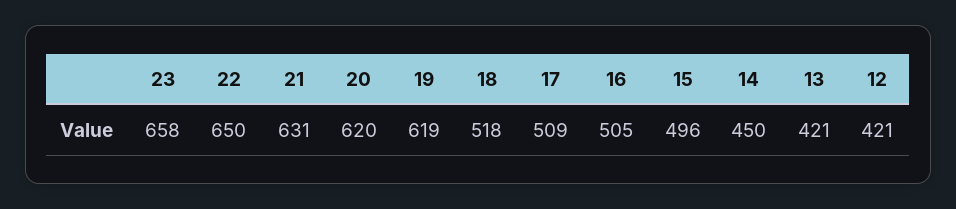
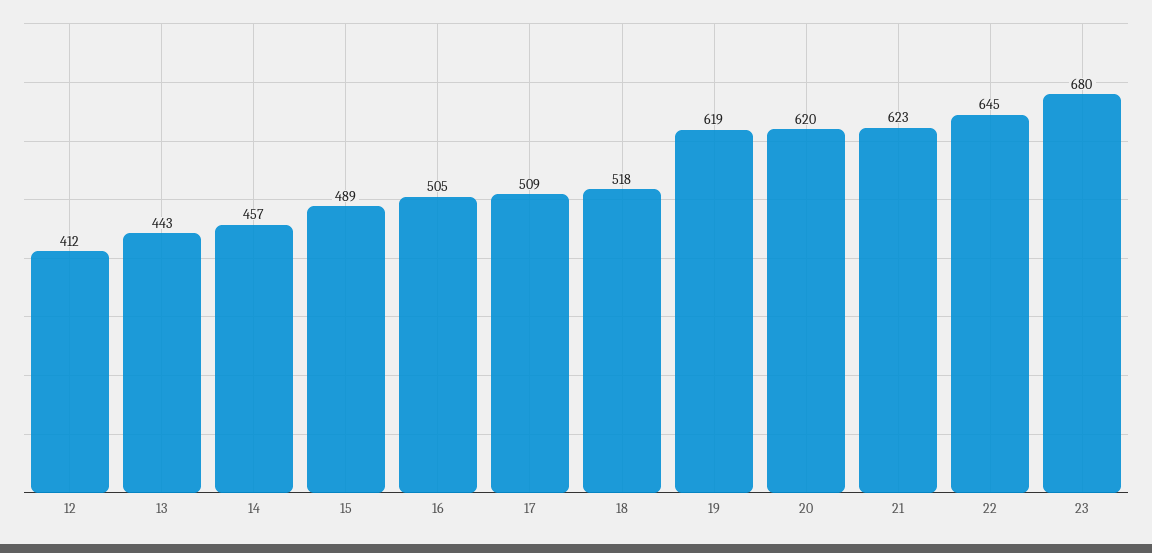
  {
-   "23": 658,
+   "23": 680,
-   "22": 650,
+   "22": 645,
-   "21": 631,
+   "21": 623,
    "20": 620,
    "19": 619,
    "18": 518,
    "17": 509,
    "16": 505,
-   "15": 496,
+   "15": 489,
-   "14": 450,
+   "14": 457,
-   "13": 421,
+   "13": 443,
-   "12": 421
+   "12": 412
  }

